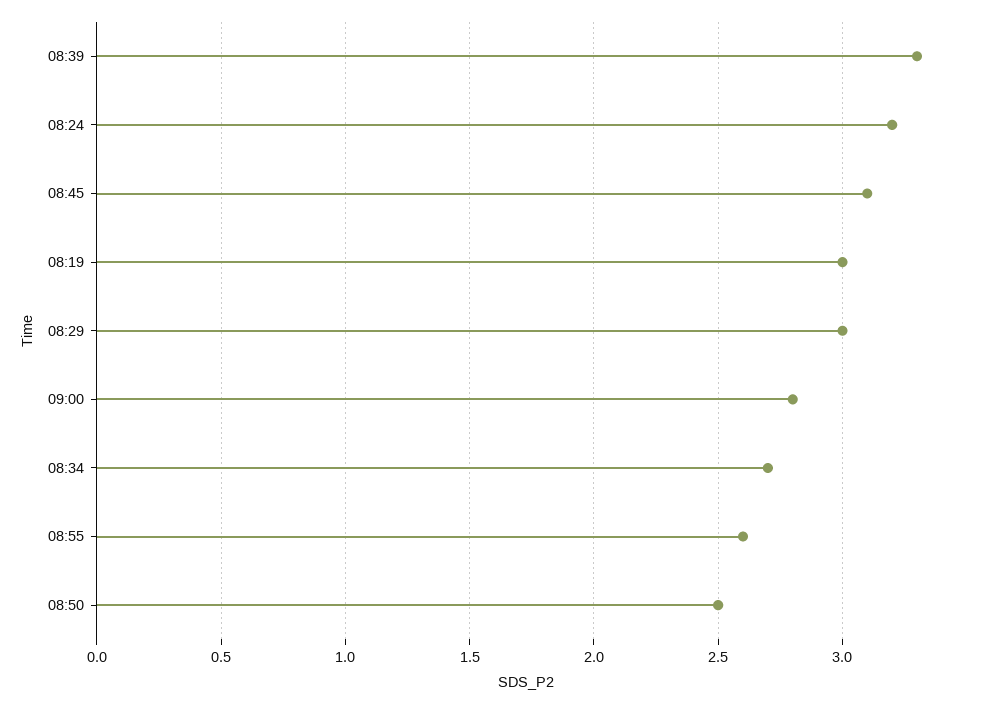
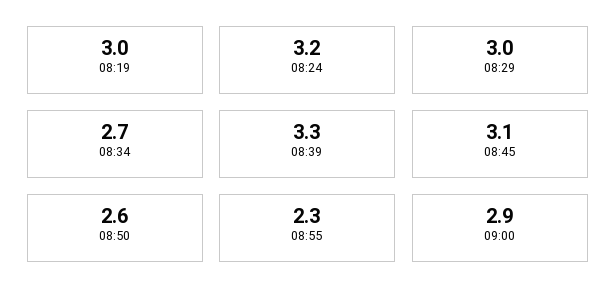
  {
    "08:39": 3.3,
    "08:24": 3.2,
    "08:45": 3.1,
    "08:19": 3,
    "08:29": 3,
-   "09:00": 2.8,
+   "09:00": 2.9,
    "08:34": 2.7,
-   "08:55": 2.6,
+   "08:55": 2.3,
-   "08:50": 2.5
+   "08:50": 2.6
  }

